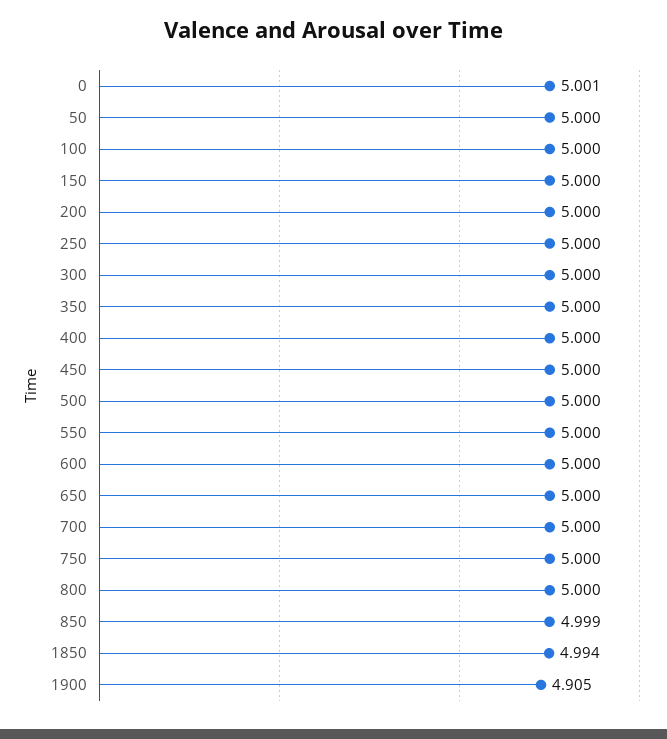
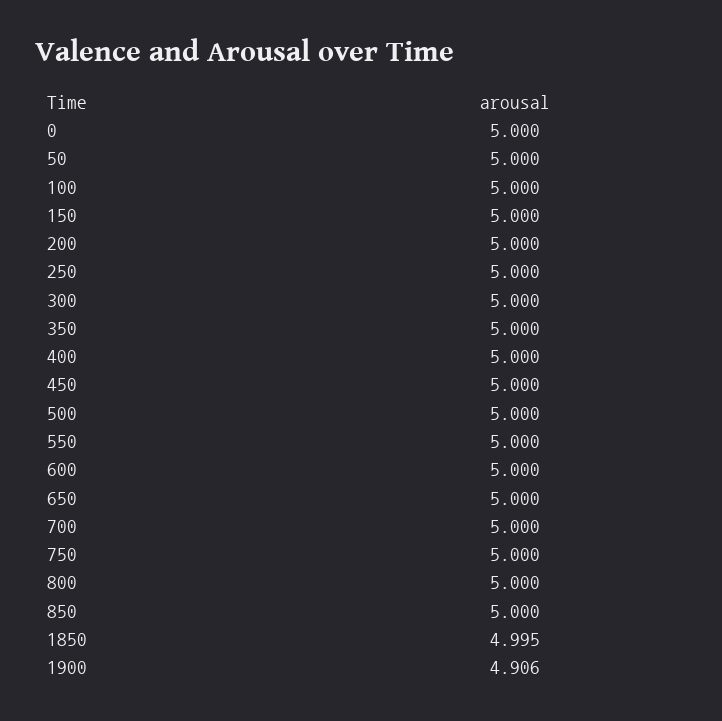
  {
-   "0": 5.001,
+   "0": 5,
    "50": 5,
    "100": 5,
    "150": 5,
    "200": 5,
    "250": 5,
    "300": 5,
    "350": 5,
    "400": 5,
    "450": 5,
    "500": 5,
    "550": 5,
    "600": 5,
    "650": 5,
    "700": 5,
    "750": 5,
    "800": 5,
-   "850": 4.999,
+   "850": 5,
-   "1850": 4.994,
+   "1850": 4.995,
-   "1900": 4.905
+   "1900": 4.906
  }

